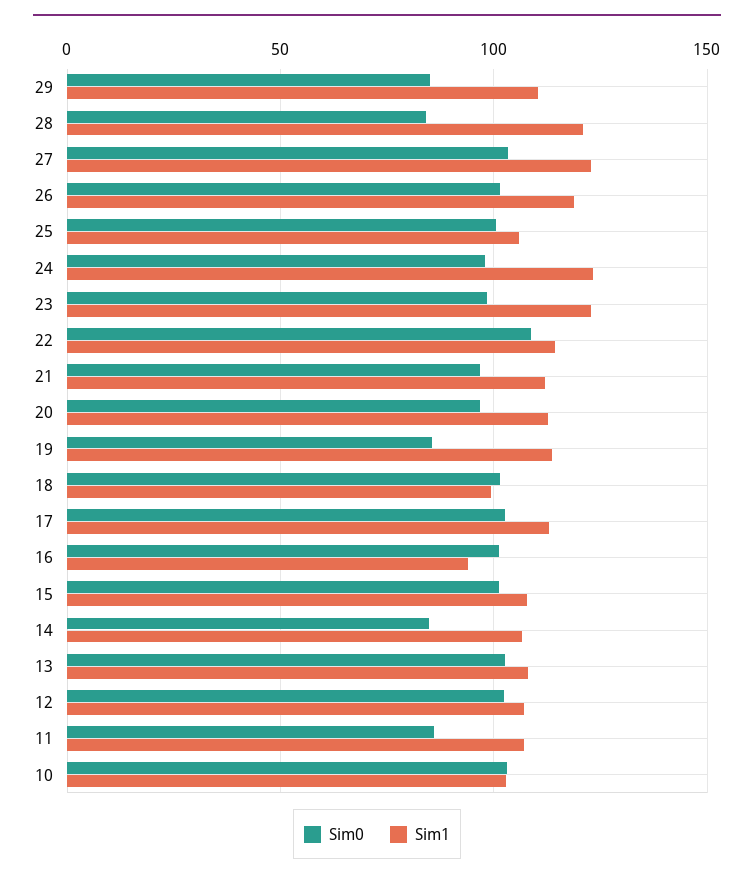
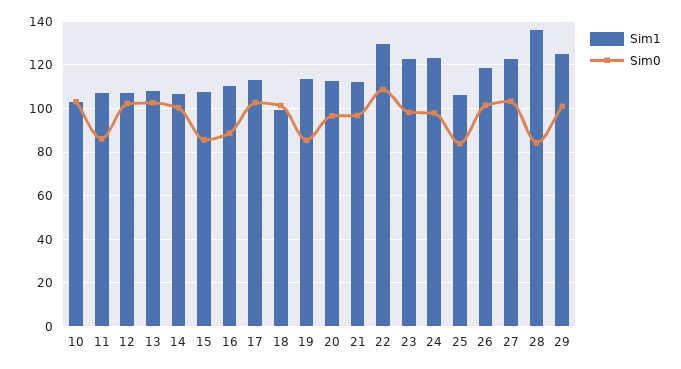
  {
    "Sim0": {
-     "29": 85,
+     "29": 100,
      "28": 85,
      "27": 105,
      "26": 100,
-     "25": 100,
+     "25": 85,
      "24": 100,
      "23": 100,
      "22": 110,
      "21": 95,
      "20": 95,
      "19": 85,
      "18": 100,
      "17": 105,
-     "16": 100,
+     "16": 90,
-     "15": 100,
+     "15": 85,
-     "14": 85,
+     "14": 100,
      "13": 105,
      "12": 100,
      "11": 85,
      "10": 105
    },
    "Sim1": {
-     "29": 110,
+     "29": 125,
-     "28": 120,
+     "28": 135,
      "27": 125,
      "26": 120,
      "25": 105,
      "24": 125,
      "23": 125,
-     "22": 115,
+     "22": 130,
      "21": 110,
      "20": 115,
      "19": 115,
      "18": 100,
      "17": 115,
-     "16": 95,
+     "16": 110,
      "15": 110,
      "14": 105,
      "13": 110,
      "12": 105,
      "11": 105,
      "10": 105
    }
  }

